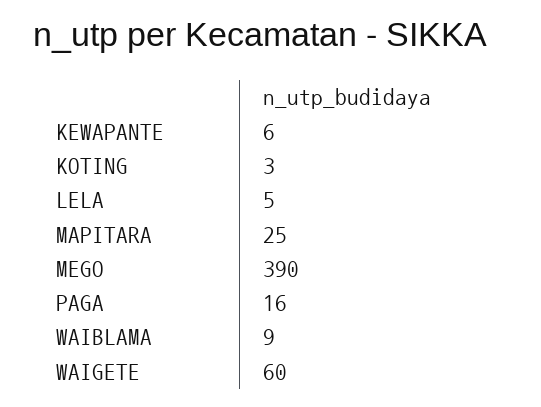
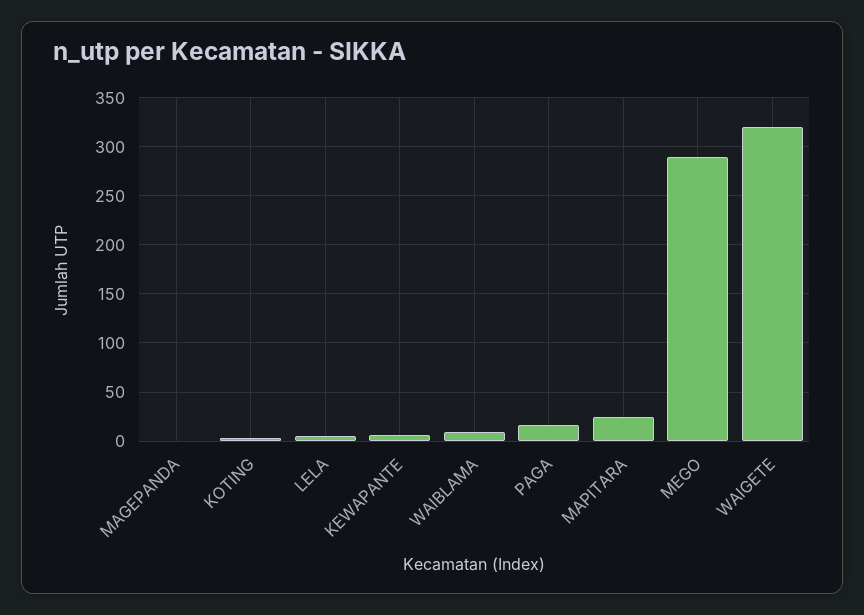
  {
    "KEWAPANTE": 6,
    "KOTING": 3,
    "LELA": 5,
    "MAPITARA": 25,
-   "MEGO": 390,
+   "MEGO": 290,
    "PAGA": 16,
    "WAIBLAMA": 9,
-   "WAIGETE": 60
+   "WAIGETE": 320,
+   "MAGEPANDA": 0
  }

